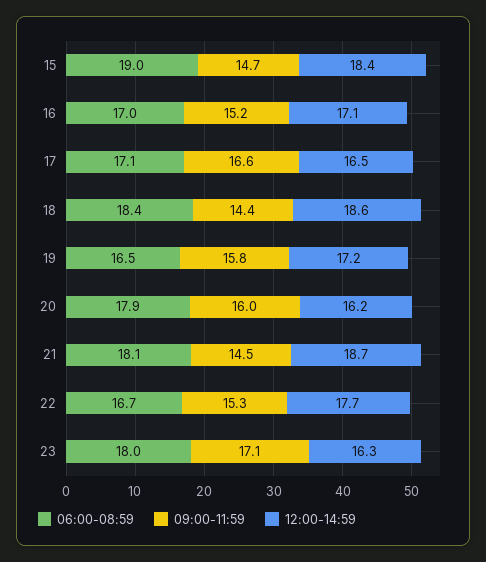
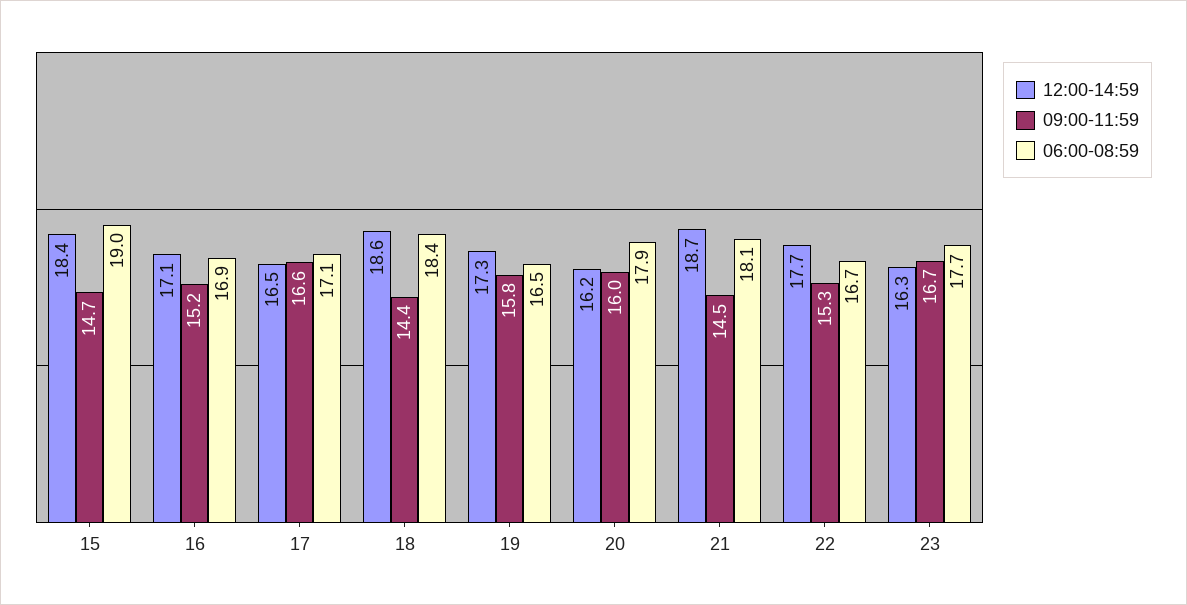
  {
    "06:00-08:59": {
      "15": 19,
-     "16": 17,
+     "16": 16.9,
      "17": 17.1,
      "18": 18.4,
      "19": 16.5,
      "20": 17.9,
      "21": 18.1,
      "22": 16.7,
-     "23": 18
+     "23": 17.7
    },
    "09:00-11:59": {
      "15": 14.7,
      "16": 15.2,
      "17": 16.6,
      "18": 14.4,
      "19": 15.8,
      "20": 16,
      "21": 14.5,
      "22": 15.3,
-     "23": 17.1
+     "23": 16.7
    },
    "12:00-14:59": {
      "15": 18.4,
      "16": 17.1,
      "17": 16.5,
      "18": 18.6,
-     "19": 17.2,
+     "19": 17.3,
      "20": 16.2,
      "21": 18.7,
      "22": 17.7,
      "23": 16.3
    }
  }

